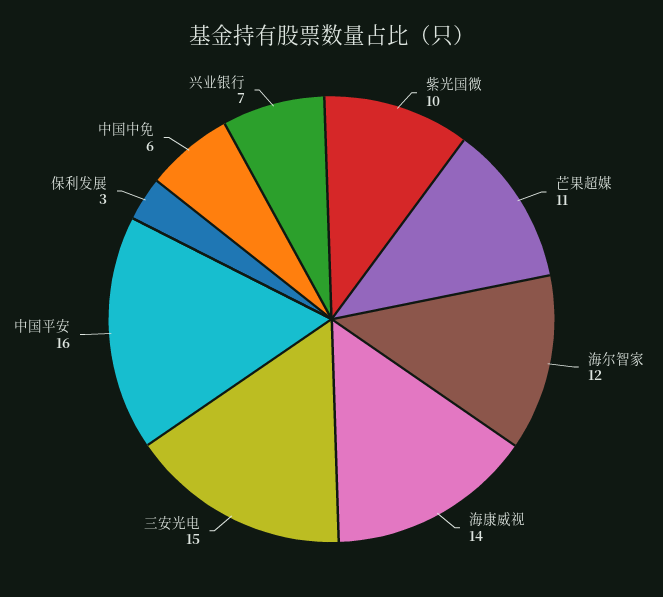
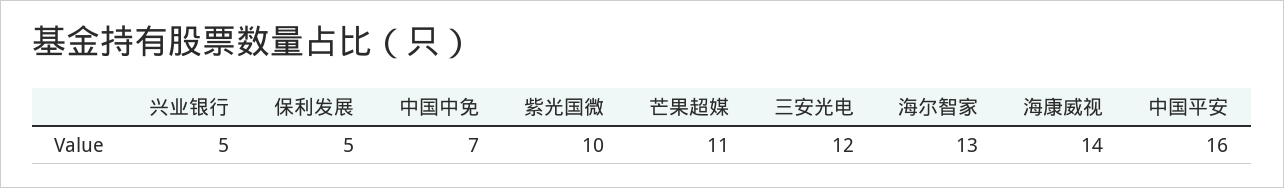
  {
    "紫光国微": 10,
    "芒果超媒": 11,
-   "海尔智家": 12,
+   "海尔智家": 13,
    "海康威视": 14,
-   "三安光电": 15,
+   "三安光电": 12,
    "中国平安": 16,
-   "保利发展": 3,
+   "保利发展": 5,
-   "中国中免": 6,
+   "中国中免": 7,
-   "兴业银行": 7
+   "兴业银行": 5
  }

